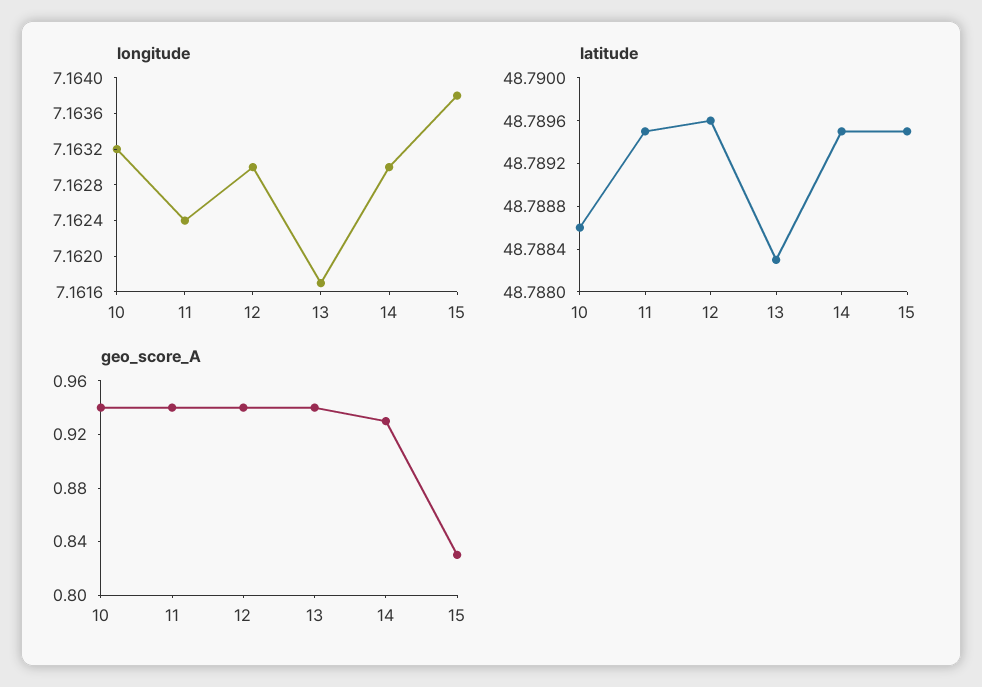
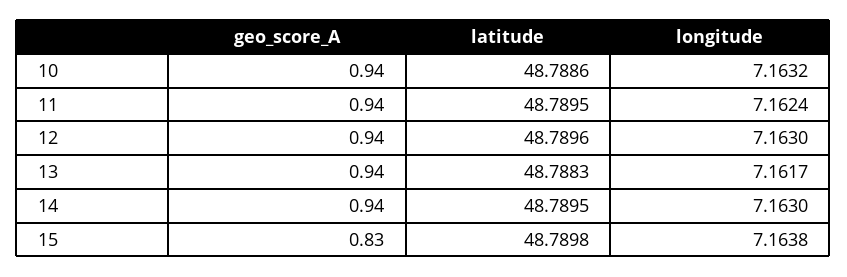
  {
    "longitude": {
      "10": 7.1632,
      "11": 7.1624,
      "12": 7.163,
      "13": 7.1617,
      "14": 7.163,
      "15": 7.1638
    },
    "latitude": {
      "10": 48.7886,
      "11": 48.7895,
      "12": 48.7896,
      "13": 48.7883,
      "14": 48.7895,
-     "15": 48.7895
+     "15": 48.7898
    },
    "geo_score_A": {
      "10": 0.94,
      "11": 0.94,
      "12": 0.94,
      "13": 0.94,
-     "14": 0.93,
+     "14": 0.94,
      "15": 0.83
    }
  }

